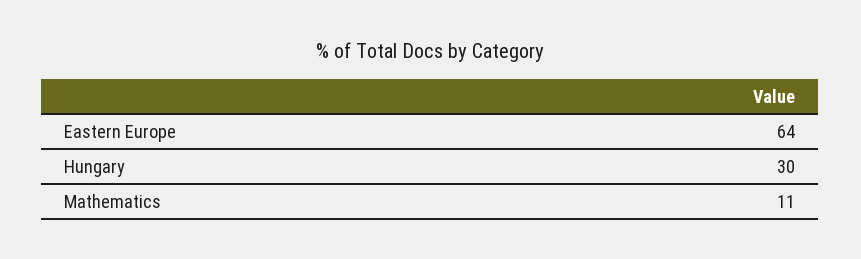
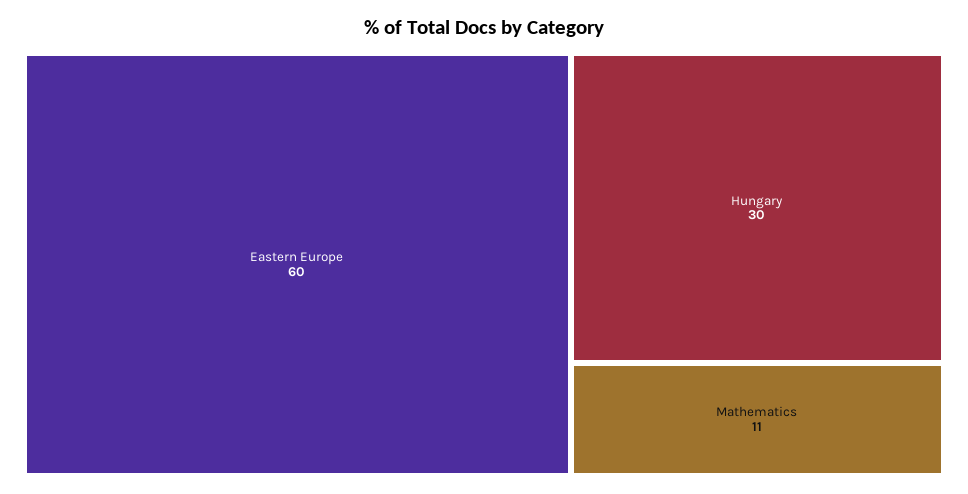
  {
-   "Eastern Europe": 64,
+   "Eastern Europe": 60,
    "Hungary": 30,
    "Mathematics": 11
  }

